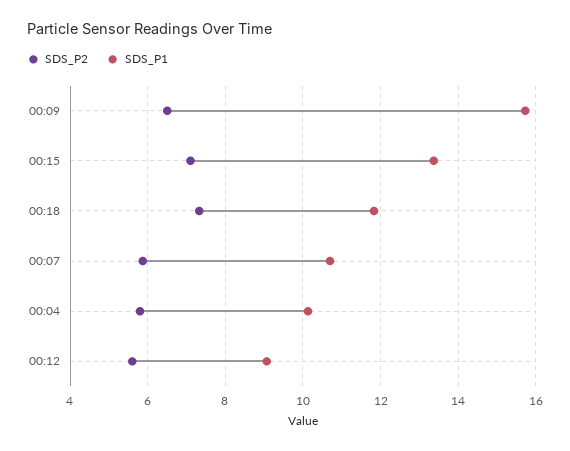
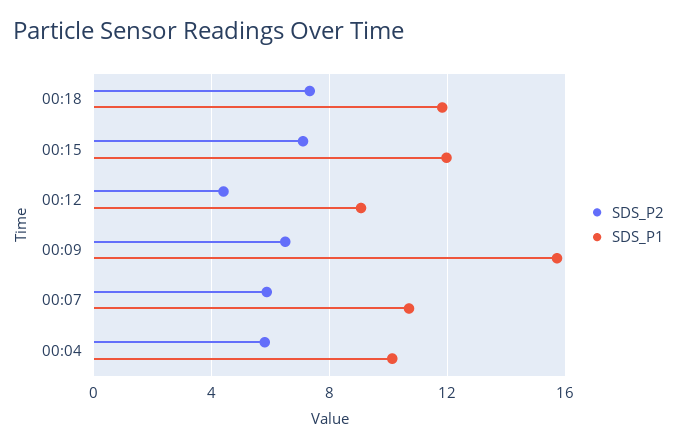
  {
    "SDS_P2": {
      "00:09": 6.6,
      "00:15": 7.2,
      "00:18": 7.4,
      "00:07": 5.8,
      "00:04": 5.8,
-     "00:12": 5.6
+     "00:12": 4.5
    },
    "SDS_P1": {
      "00:09": 15.8,
-     "00:15": 13.4,
+     "00:15": 12,
      "00:18": 11.8,
      "00:07": 10.8,
      "00:04": 10.2,
      "00:12": 9
    }
  }

